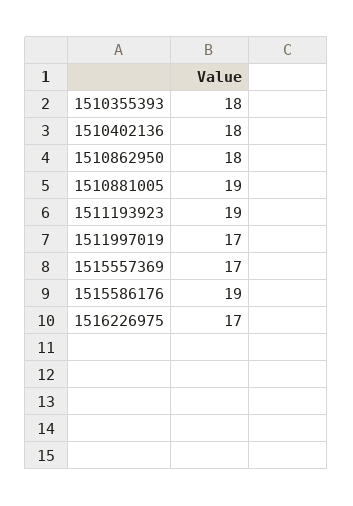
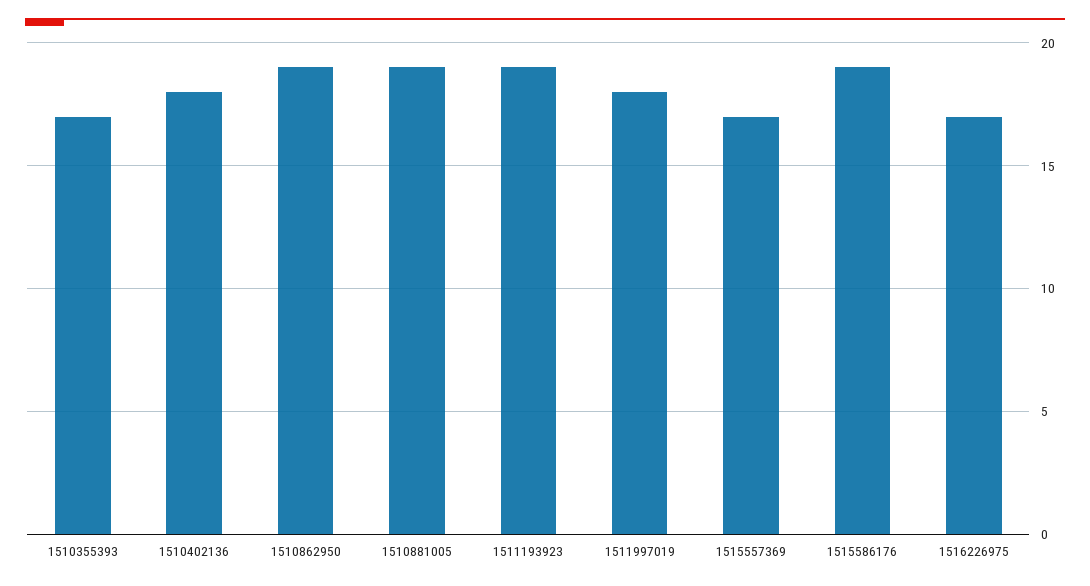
  {
-   "1510355393": 18,
+   "1510355393": 17,
    "1510402136": 18,
-   "1510862950": 18,
+   "1510862950": 19,
    "1510881005": 19,
    "1511193923": 19,
-   "1511997019": 17,
+   "1511997019": 18,
    "1515557369": 17,
    "1515586176": 19,
    "1516226975": 17
  }

